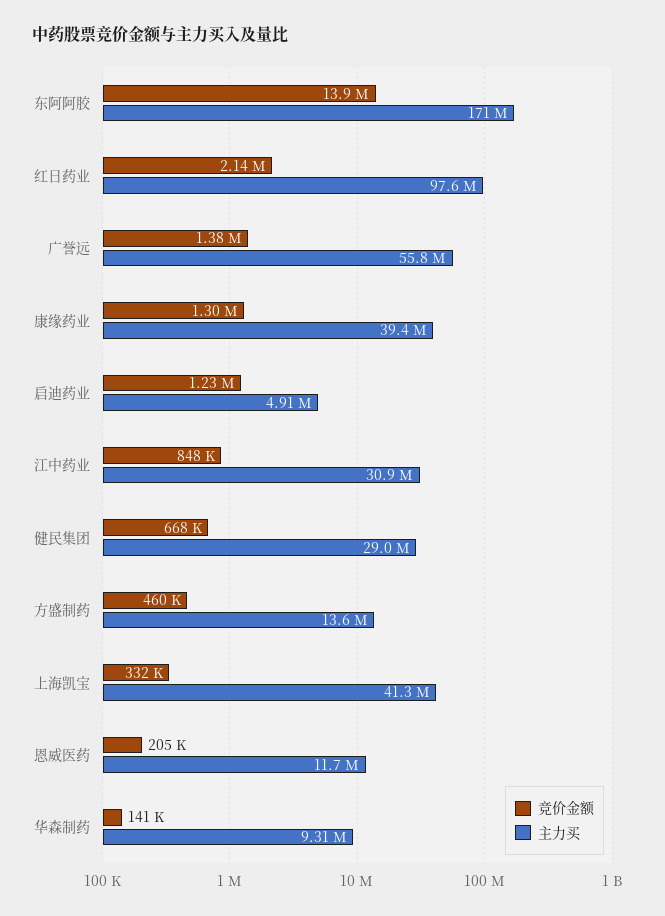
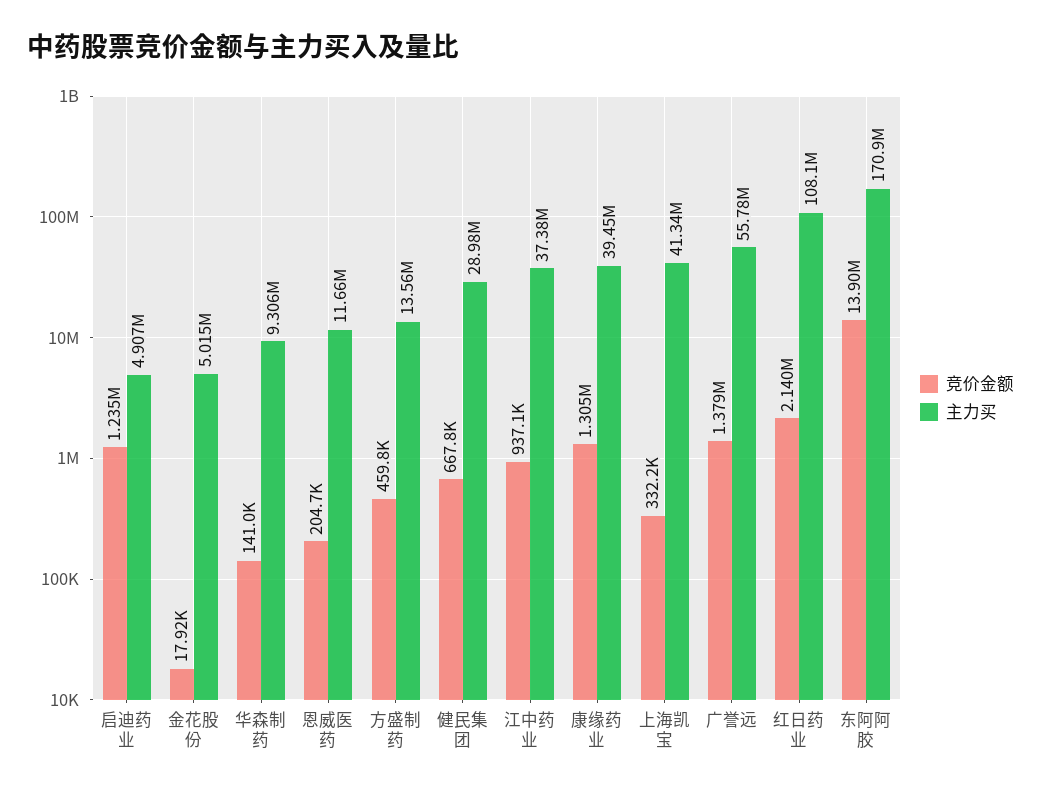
  {
    "竞价金额": {
      "东阿阿胶": 13900000,
      "红日药业": 2140000,
      "广誉远": 1379000,
      "康缘药业": 1305000,
      "启迪药业": 1235000,
-     "江中药业": 848000,
+     "江中药业": 937100,
      "健民集团": 667800,
      "方盛制药": 459800,
      "上海凯宝": 332200,
      "恩威医药": 204700,
-     "华森制药": 141000
+     "华森制药": 141000,
+     "金花股份": 17920
    },
    "主力买": {
      "东阿阿胶": 170900000,
-     "红日药业": 97600000,
+     "红日药业": 108100000,
      "广誉远": 55780000,
      "康缘药业": 39450000,
      "启迪药业": 4907000,
-     "江中药业": 30900000,
+     "江中药业": 37380000,
      "健民集团": 28980000,
      "方盛制药": 13560000,
      "上海凯宝": 41340000,
      "恩威医药": 11660000,
-     "华森制药": 9306000
+     "华森制药": 9306000,
+     "金花股份": 5015000
    }
  }

